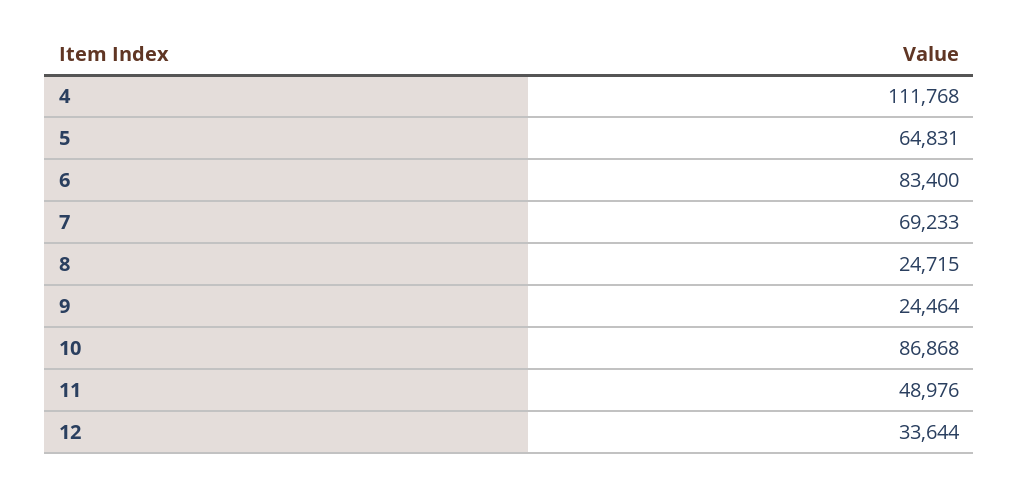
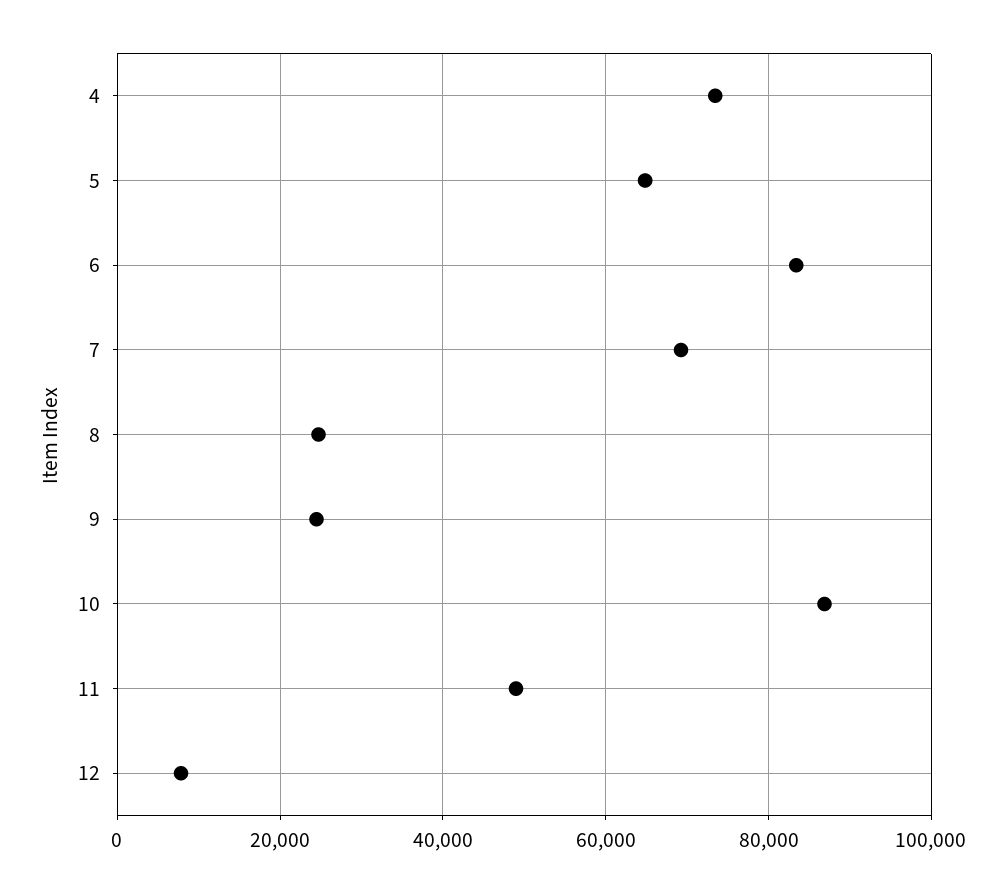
  {
-   "4": 111768,
+   "4": 74000,
    "5": 64831,
    "6": 83400,
    "7": 69233,
    "8": 24715,
    "9": 24464,
    "10": 86868,
    "11": 48976,
-   "12": 33644
+   "12": 8000
  }

